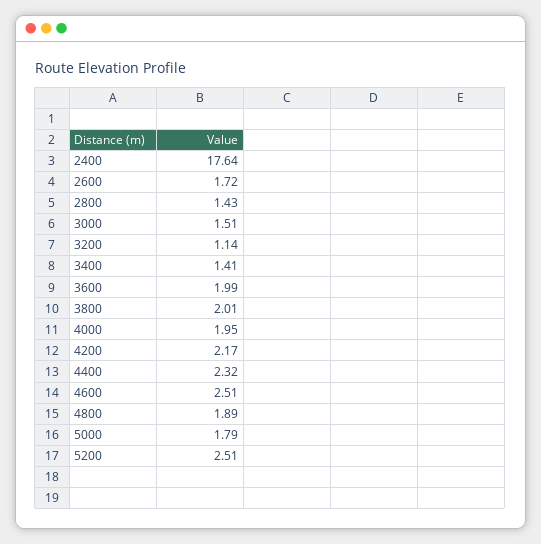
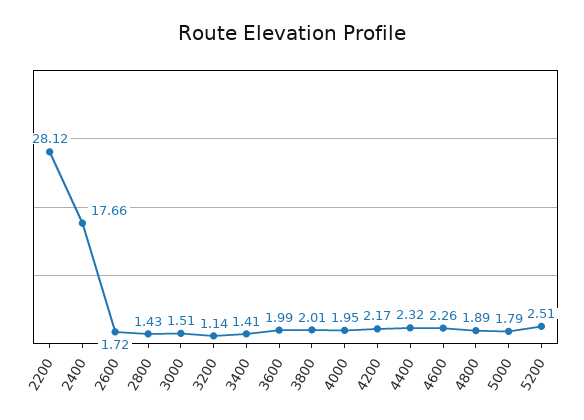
  {
-   "2400": 17.64,
+   "2400": 17.66,
    "2600": 1.72,
    "2800": 1.43,
    "3000": 1.51,
    "3200": 1.14,
    "3400": 1.41,
    "3600": 1.99,
    "3800": 2.01,
    "4000": 1.95,
    "4200": 2.17,
    "4400": 2.32,
-   "4600": 2.51,
+   "4600": 2.26,
    "4800": 1.89,
    "5000": 1.79,
-   "5200": 2.51
+   "5200": 2.51,
+   "2200": 28.12
  }

